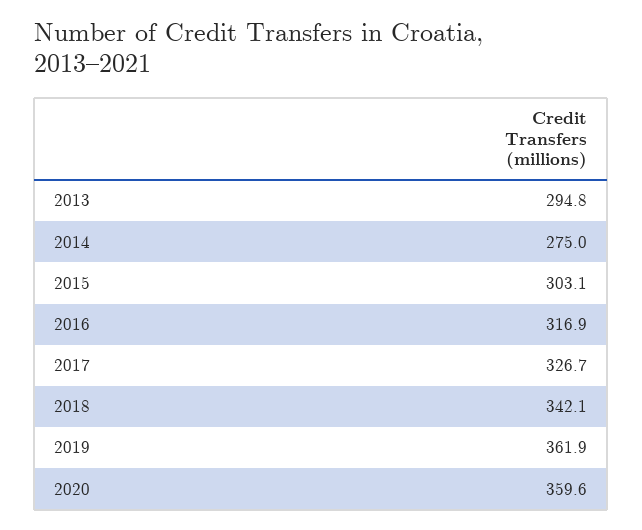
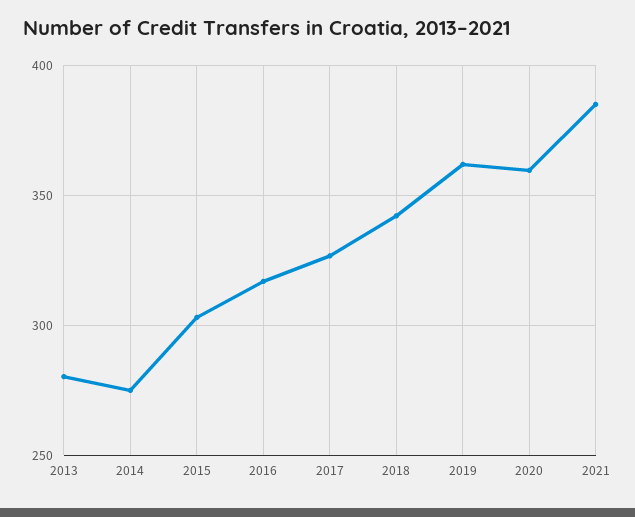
  {
-   "2013": 294.8,
+   "2013": 280,
    "2014": 275,
    "2015": 303.1,
    "2016": 316.9,
    "2017": 326.7,
    "2018": 342.1,
    "2019": 361.9,
-   "2020": 359.6
+   "2020": 359.6,
+   "2021": 385
  }

